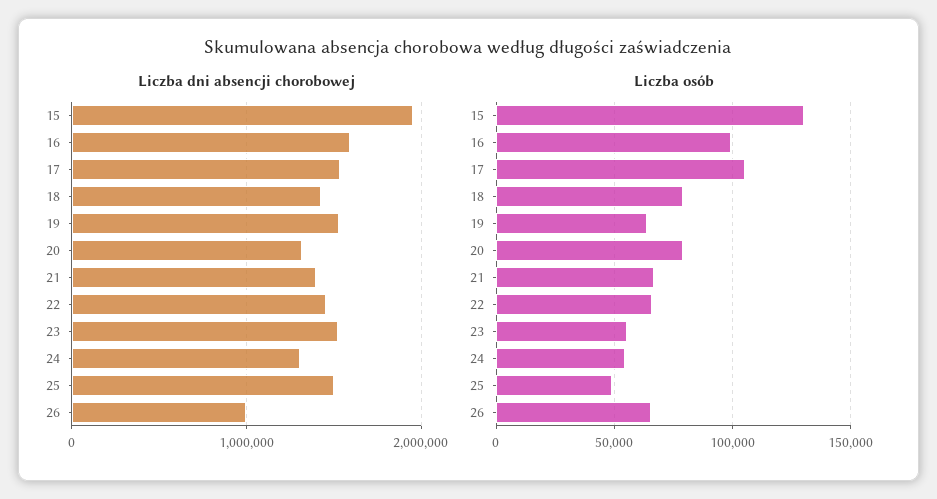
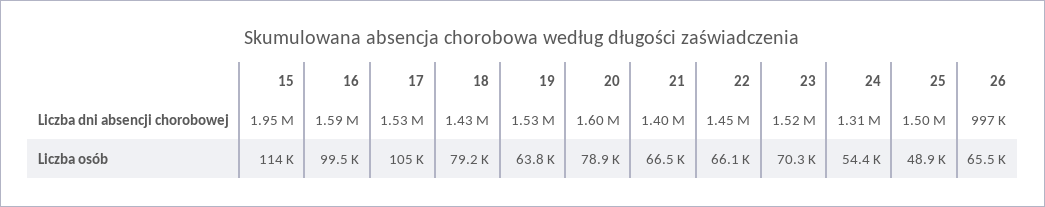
  {
    "Liczba dni absencji chorobowej": {
      "15": 1950000,
      "16": 1590000,
      "17": 1530000,
      "18": 1430000,
      "19": 1530000,
-     "20": 1300000,
+     "20": 1600000,
      "21": 1400000,
      "22": 1450000,
      "23": 1520000,
      "24": 1310000,
      "25": 1500000,
      "26": 997000
    },
    "Liczba osób": {
-     "15": 130000,
+     "15": 114000,
      "16": 99500,
      "17": 105000,
      "18": 79200,
      "19": 63800,
      "20": 78900,
      "21": 66500,
      "22": 66100,
-     "23": 55000,
+     "23": 70300,
      "24": 54400,
      "25": 48900,
      "26": 65500
    }
  }

